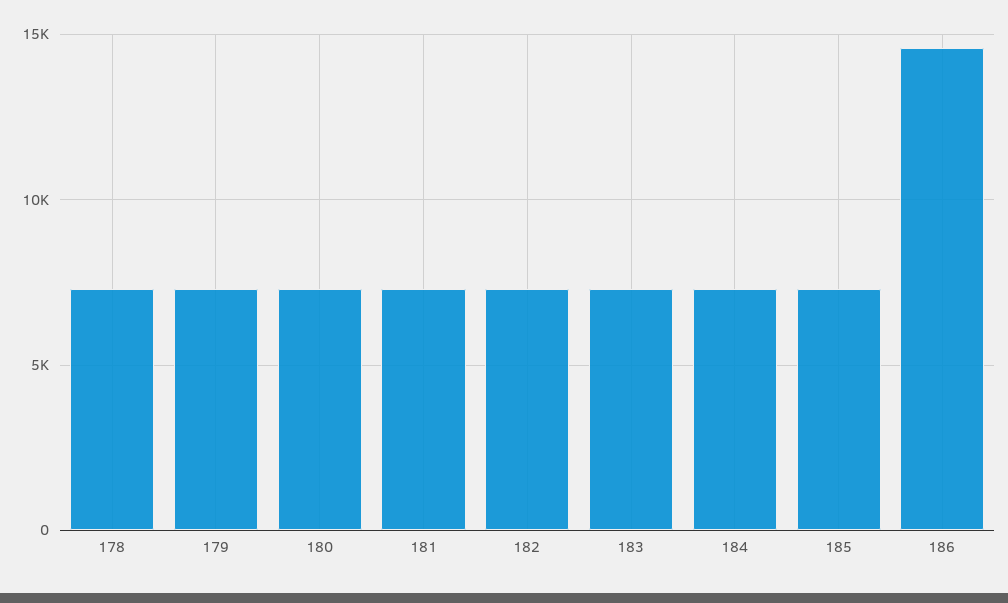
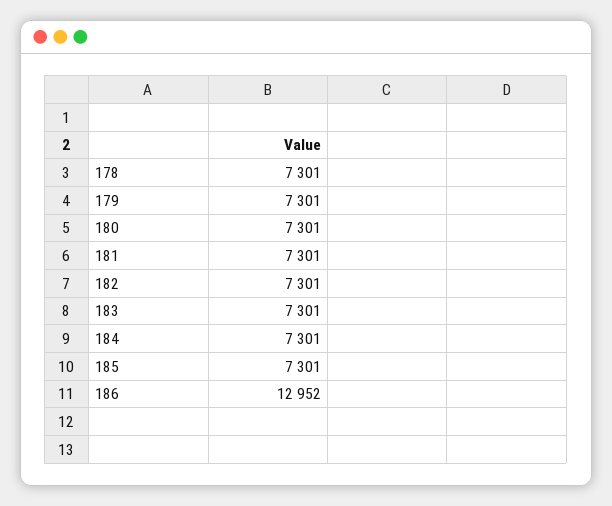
  {
    "178": 7301,
    "179": 7301,
    "180": 7301,
    "181": 7301,
    "182": 7301,
    "183": 7301,
    "184": 7301,
    "185": 7301,
-   "186": 14500
+   "186": 12952
  }

